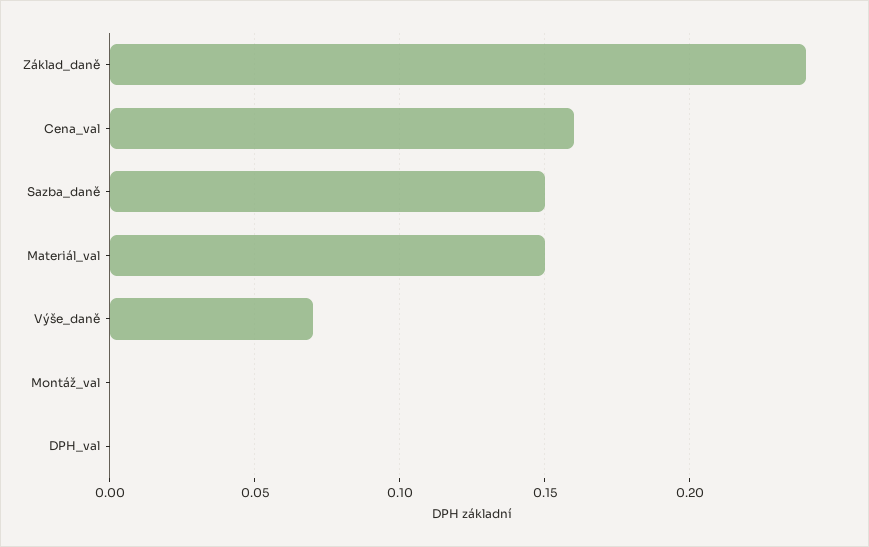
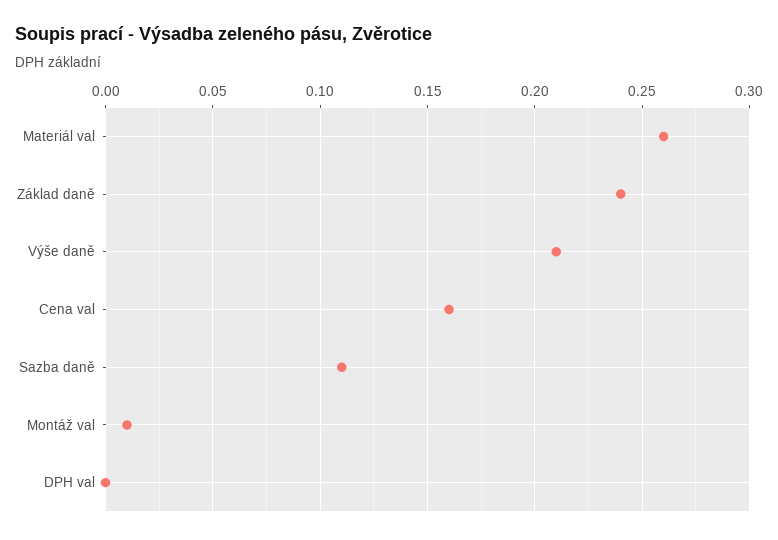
  {
    "Základ_daně": 0.24,
    "Cena_val": 0.16,
-   "Sazba_daně": 0.15,
+   "Sazba_daně": 0.11,
-   "Materiál_val": 0.15,
+   "Materiál_val": 0.26,
-   "Výše_daně": 0.07,
+   "Výše_daně": 0.21,
-   "Montáž_val": 0,
+   "Montáž_val": 0.01,
    "DPH_val": 0
  }

